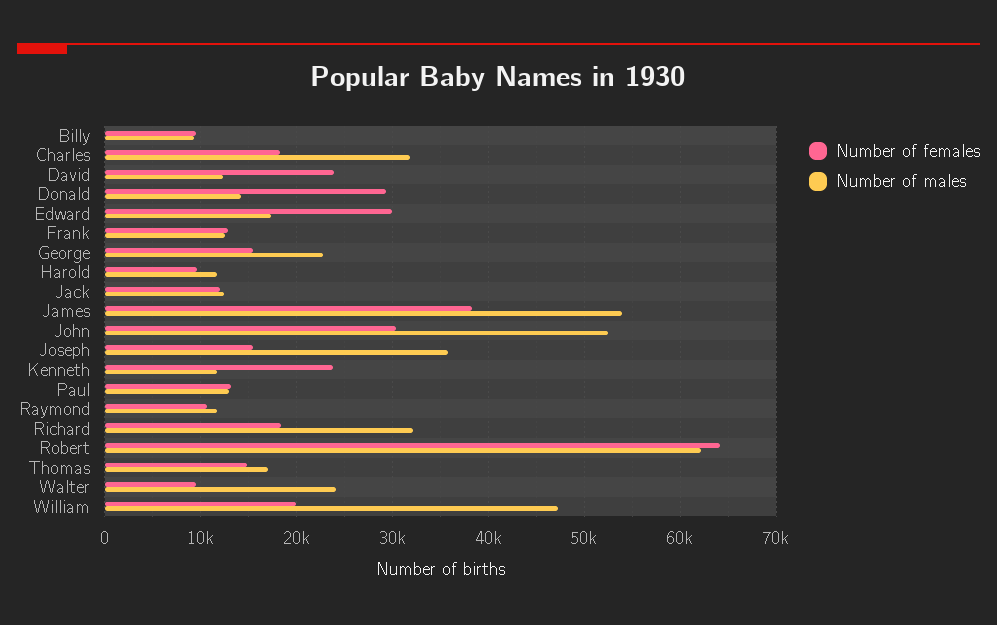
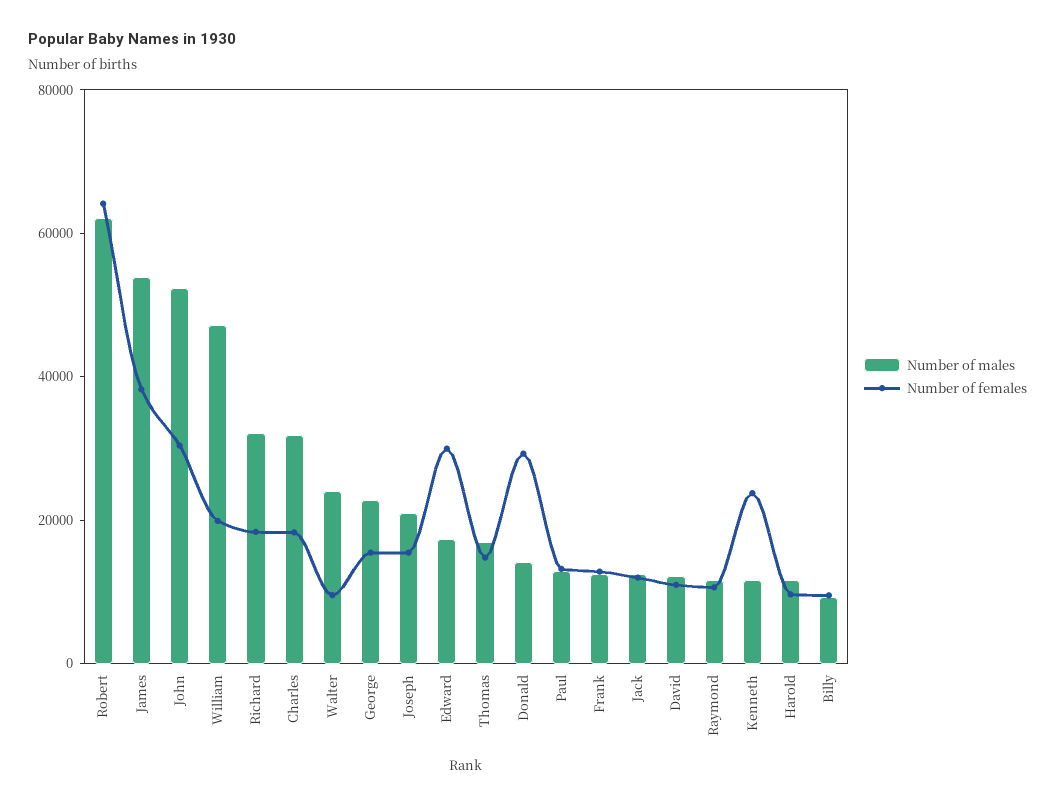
  {
    "Number of females": {
      "Billy": 10000,
      "Charles": 18000,
-     "David": 24000,
+     "David": 10000,
      "Donald": 29000,
      "Edward": 30000,
      "Frank": 13000,
      "George": 15000,
      "Harold": 10000,
      "Jack": 12000,
      "James": 38000,
      "John": 30000,
      "Joseph": 15000,
      "Kenneth": 24000,
      "Paul": 13000,
      "Raymond": 11000,
      "Richard": 18000,
      "Robert": 64000,
      "Thomas": 15000,
      "Walter": 10000,
      "William": 20000
    },
    "Number of males": {
      "Billy": 9000,
      "Charles": 32000,
      "David": 12000,
      "Donald": 14000,
      "Edward": 17000,
      "Frank": 13000,
      "George": 23000,
      "Harold": 12000,
      "Jack": 12000,
      "James": 54000,
      "John": 52000,
-     "Joseph": 36000,
+     "Joseph": 20000,
      "Kenneth": 12000,
      "Paul": 13000,
      "Raymond": 12000,
      "Richard": 32000,
      "Robert": 62000,
      "Thomas": 17000,
      "Walter": 24000,
      "William": 47000
    }
  }

